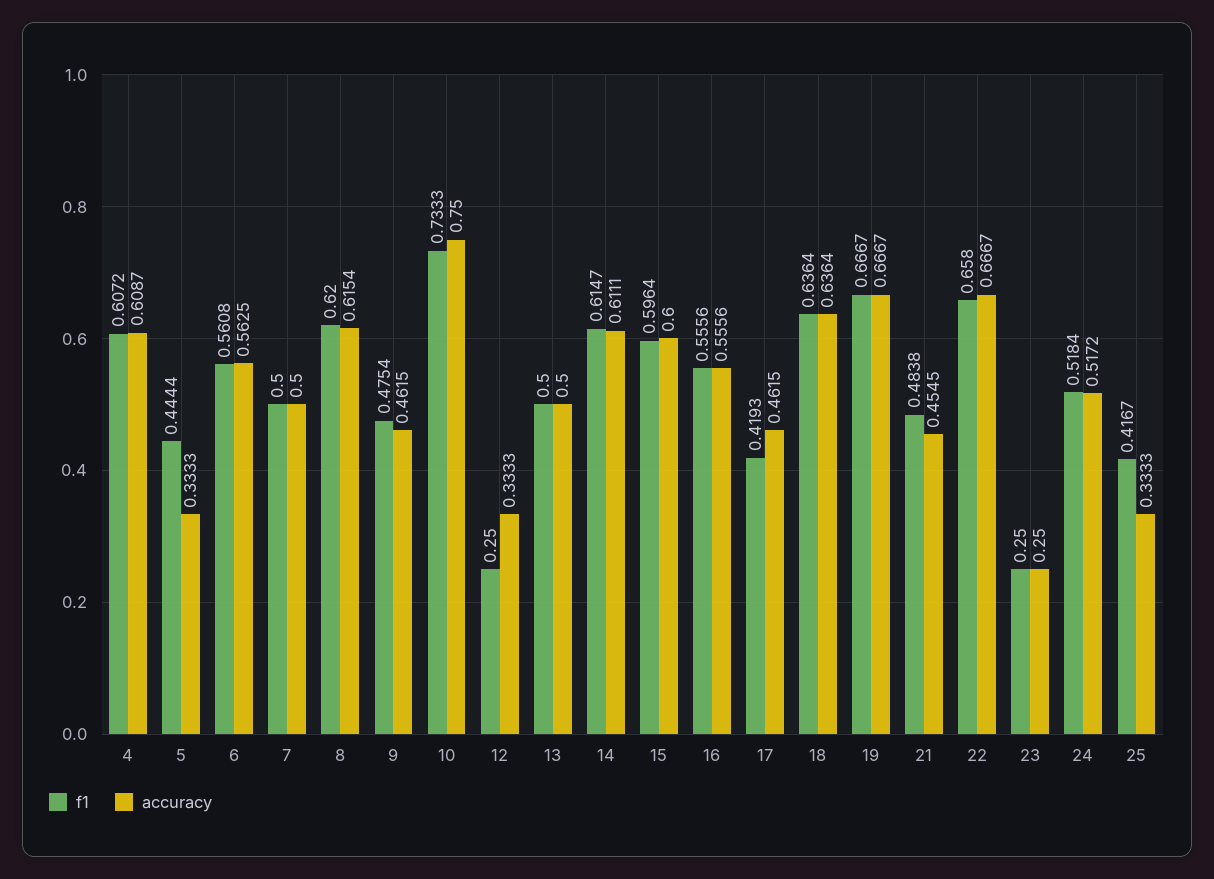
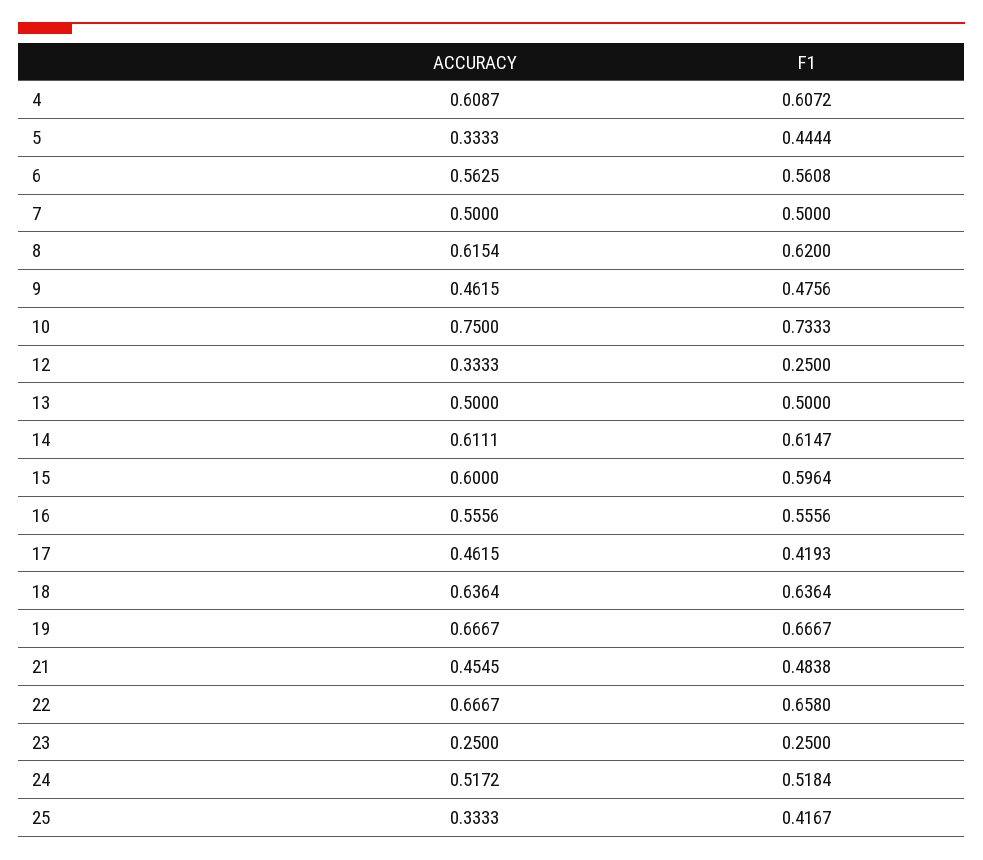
  {
    "f1": {
      "4": 0.6072,
      "5": 0.4444,
      "6": 0.5608,
      "7": 0.5,
      "8": 0.62,
-     "9": 0.4754,
+     "9": 0.4756,
      "10": 0.7333,
      "12": 0.25,
      "13": 0.5,
      "14": 0.6147,
      "15": 0.5964,
      "16": 0.5556,
      "17": 0.4193,
      "18": 0.6364,
      "19": 0.6667,
      "21": 0.4838,
      "22": 0.658,
      "23": 0.25,
      "24": 0.5184,
      "25": 0.4167
    },
    "accuracy": {
      "4": 0.6087,
      "5": 0.3333,
      "6": 0.5625,
      "7": 0.5,
      "8": 0.6154,
      "9": 0.4615,
      "10": 0.75,
      "12": 0.3333,
      "13": 0.5,
      "14": 0.6111,
      "15": 0.6,
      "16": 0.5556,
      "17": 0.4615,
      "18": 0.6364,
      "19": 0.6667,
      "21": 0.4545,
      "22": 0.6667,
      "23": 0.25,
      "24": 0.5172,
      "25": 0.3333
    }
  }

